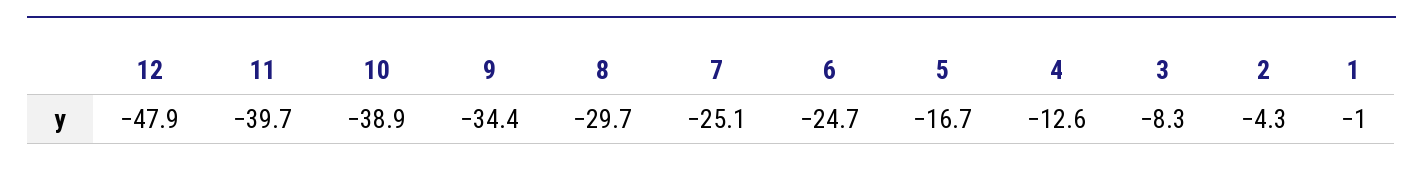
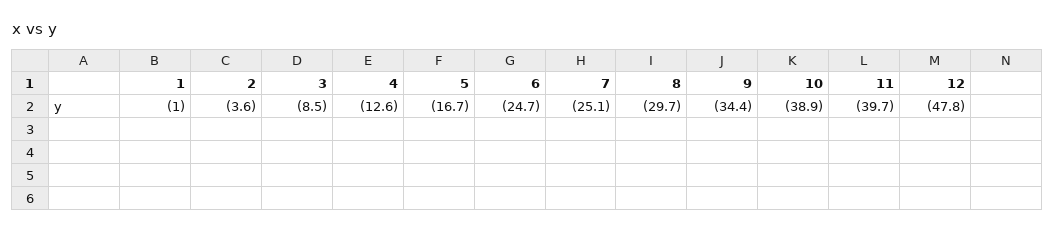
  {
-   "12": -47.9,
+   "12": -47.8,
    "11": -39.7,
    "10": -38.9,
    "9": -34.4,
    "8": -29.7,
    "7": -25.1,
    "6": -24.7,
    "5": -16.7,
    "4": -12.6,
-   "3": -8.3,
+   "3": -8.5,
-   "2": -4.3,
+   "2": -3.6,
    "1": -1
  }

